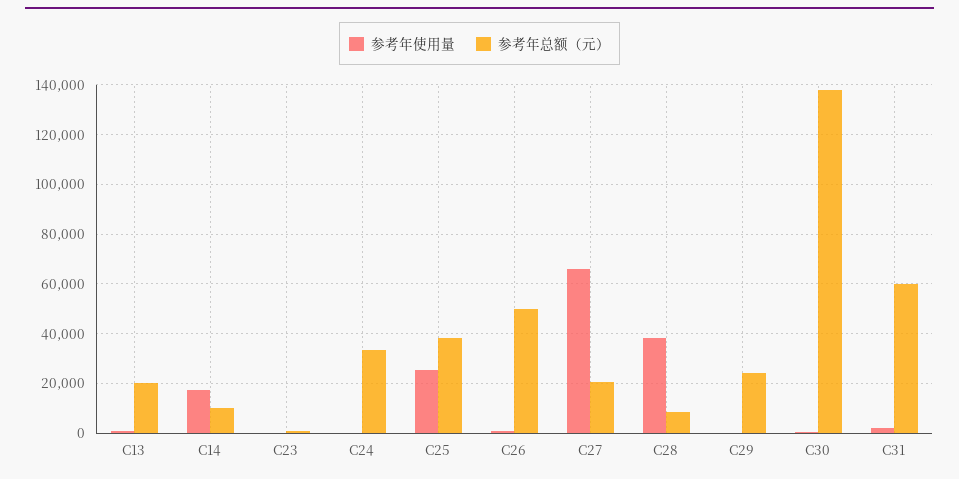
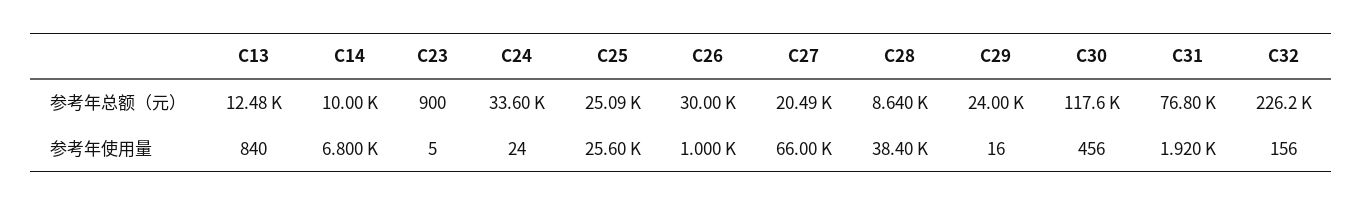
  {
    "参考年使用量": {
      "C13": 840,
-     "C14": 17500,
+     "C14": 6800,
      "C23": 5,
      "C24": 24,
      "C25": 25600,
      "C26": 1000,
      "C27": 66000,
      "C28": 38400,
      "C29": 16,
      "C30": 456,
-     "C31": 1920
+     "C31": 1920,
+     "C32": 156
    },
    "参考年总额（元）": {
-     "C13": 20000,
+     "C13": 12480,
      "C14": 10000,
      "C23": 900,
      "C24": 33600,
-     "C25": 37500,
+     "C25": 25090,
-     "C26": 50000,
+     "C26": 30000,
      "C27": 20490,
      "C28": 8640,
      "C29": 24000,
-     "C30": 137500,
+     "C30": 117600,
-     "C31": 60000
+     "C31": 76800,
+     "C32": 226200
    }
  }

